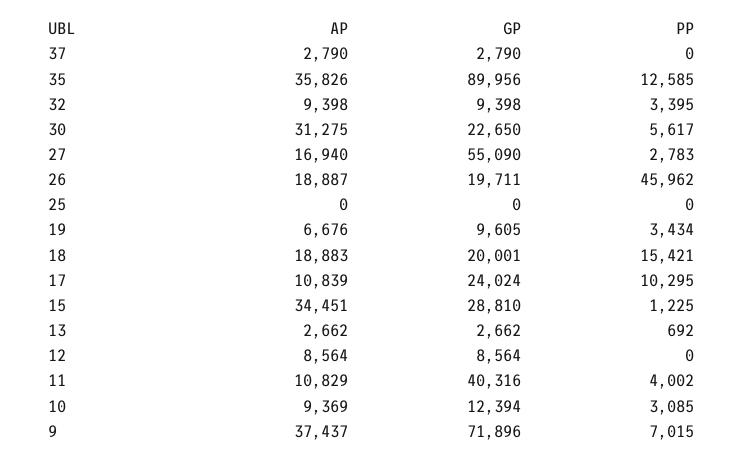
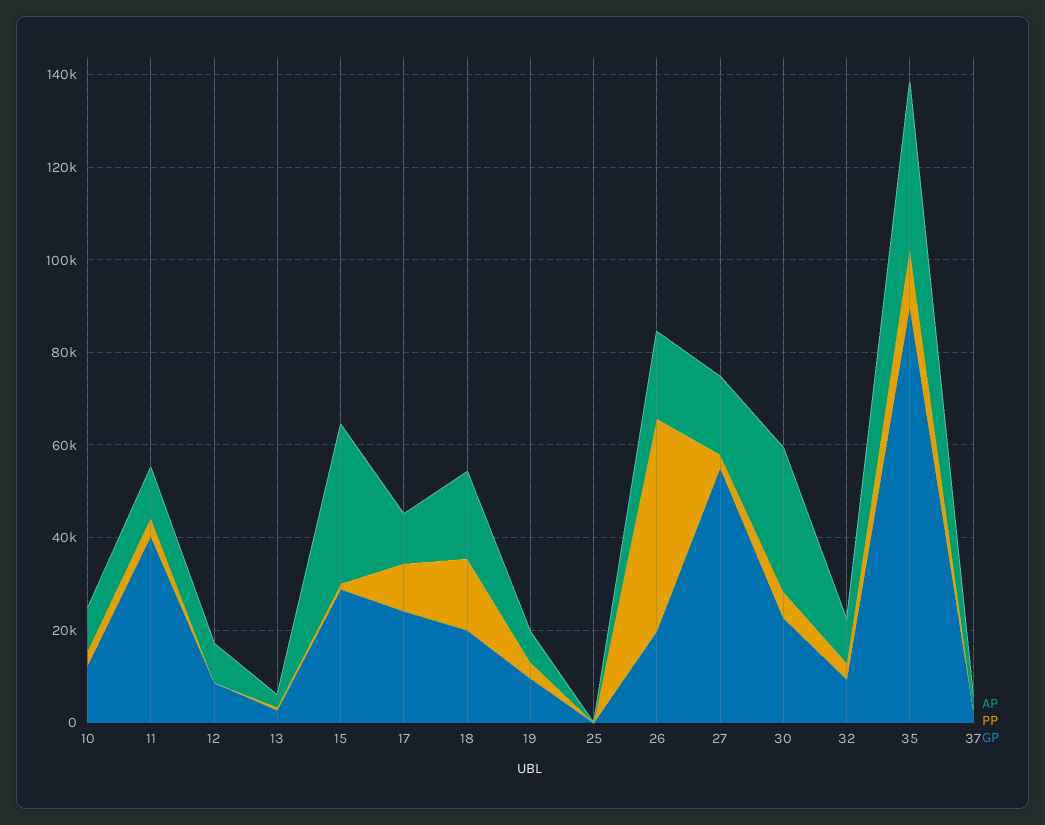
  {
    "AP": {
      "37": 2790,
      "35": 35826,
      "32": 9398,
      "30": 31275,
      "27": 16940,
      "26": 18887,
      "25": 0,
      "19": 6676,
      "18": 18883,
      "17": 10839,
      "15": 34451,
      "13": 2662,
      "12": 8564,
      "11": 10829,
-     "10": 9369,
+     "10": 9369
-     "9": 37437
    },
    "GP": {
      "37": 2790,
      "35": 89956,
      "32": 9398,
      "30": 22650,
      "27": 55090,
      "26": 19711,
      "25": 0,
      "19": 9605,
      "18": 20001,
      "17": 24024,
      "15": 28810,
      "13": 2662,
      "12": 8564,
      "11": 40316,
-     "10": 12394,
+     "10": 12394
-     "9": 71896
    },
    "PP": {
      "37": 0,
      "35": 12585,
      "32": 3395,
      "30": 5617,
      "27": 2783,
      "26": 45962,
      "25": 0,
      "19": 3434,
      "18": 15421,
      "17": 10295,
      "15": 1225,
      "13": 692,
      "12": 0,
      "11": 4002,
-     "10": 3085,
+     "10": 3085
-     "9": 7015
    }
  }

